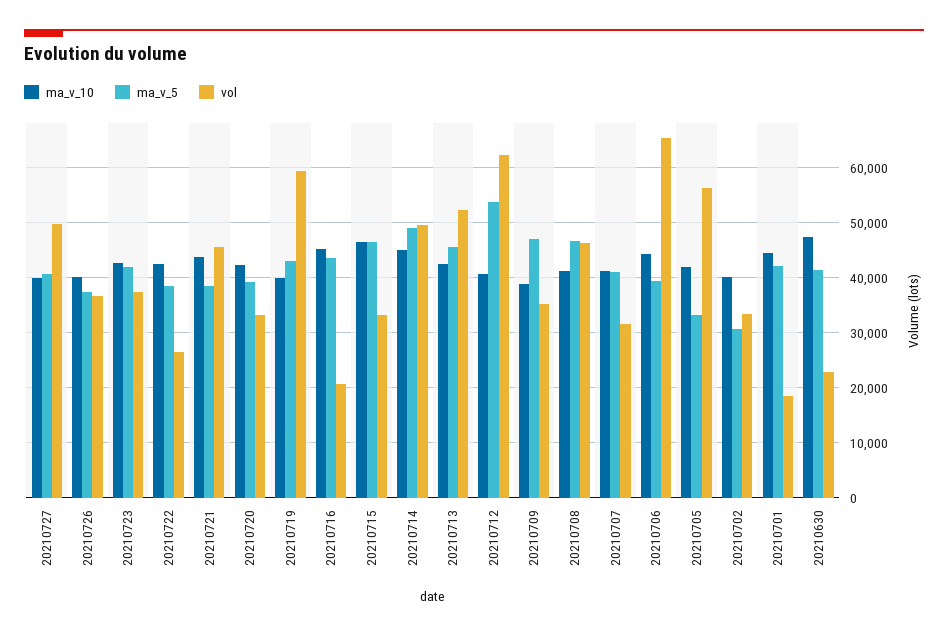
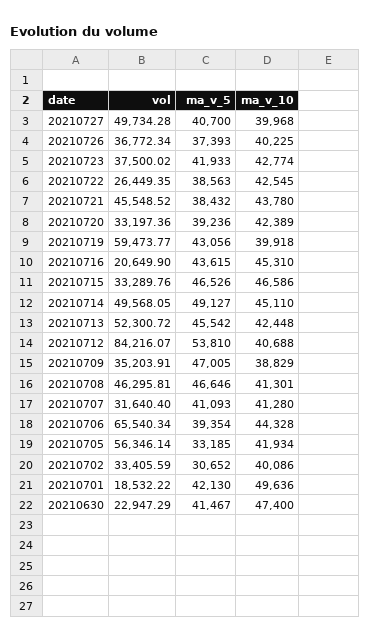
  {
    "ma_v_10": {
      "20210727": 39968,
      "20210726": 40225,
      "20210723": 42774,
      "20210722": 42545,
      "20210721": 43780,
      "20210720": 42389,
      "20210719": 39918,
      "20210716": 45310,
      "20210715": 46586,
      "20210714": 45110,
      "20210713": 42448,
      "20210712": 40688,
      "20210709": 38829,
      "20210708": 41301,
      "20210707": 41280,
      "20210706": 44328,
      "20210705": 41934,
      "20210702": 40086,
-     "20210701": 44000,
+     "20210701": 49636,
      "20210630": 47400
    },
    "ma_v_5": {
      "20210727": 40700,
      "20210726": 37393,
      "20210723": 41933,
      "20210722": 38563,
      "20210721": 38432,
      "20210720": 39236,
      "20210719": 43056,
      "20210716": 43615,
      "20210715": 46526,
      "20210714": 49127,
      "20210713": 45542,
      "20210712": 53810,
      "20210709": 47005,
      "20210708": 46646,
      "20210707": 41093,
      "20210706": 39354,
      "20210705": 33185,
      "20210702": 30652,
      "20210701": 42130,
      "20210630": 41467
    },
    "vol": {
      "20210727": 49734.28,
      "20210726": 36772.34,
      "20210723": 37500.02,
      "20210722": 26449.35,
      "20210721": 45548.52,
      "20210720": 33197.36,
      "20210719": 59473.77,
      "20210716": 20649.9,
      "20210715": 33289.76,
      "20210714": 49568.05,
      "20210713": 52300.72,
-     "20210712": 62000,
+     "20210712": 84216.07,
      "20210709": 35203.91,
      "20210708": 46295.81,
      "20210707": 31640.4,
      "20210706": 65540.34,
      "20210705": 56346.14,
      "20210702": 33405.59,
      "20210701": 18532.22,
      "20210630": 22947.29
    }
  }

